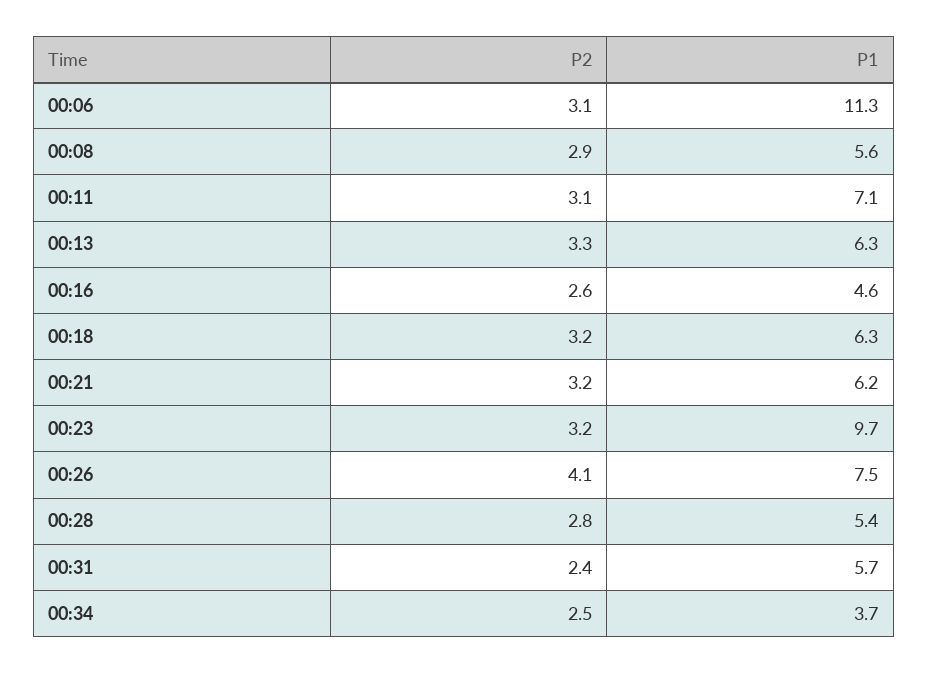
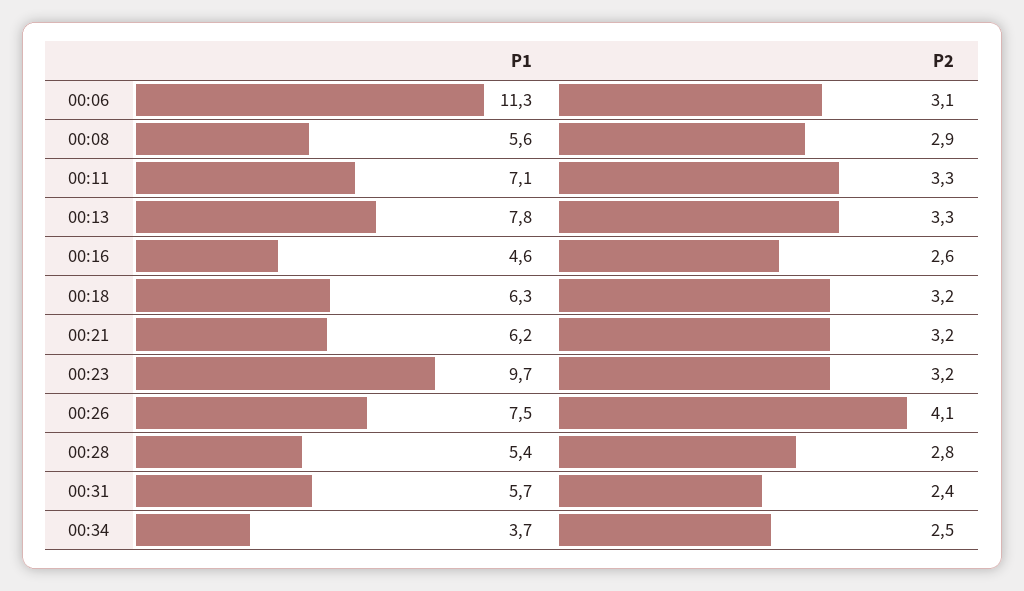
  {
    "P2": {
      "00:06": 3.1,
      "00:08": 2.9,
-     "00:11": 3.1,
+     "00:11": 3.3,
      "00:13": 3.3,
      "00:16": 2.6,
      "00:18": 3.2,
      "00:21": 3.2,
      "00:23": 3.2,
      "00:26": 4.1,
      "00:28": 2.8,
      "00:31": 2.4,
      "00:34": 2.5
    },
    "P1": {
      "00:06": 11.3,
      "00:08": 5.6,
      "00:11": 7.1,
-     "00:13": 6.3,
+     "00:13": 7.8,
      "00:16": 4.6,
      "00:18": 6.3,
      "00:21": 6.2,
      "00:23": 9.7,
      "00:26": 7.5,
      "00:28": 5.4,
      "00:31": 5.7,
      "00:34": 3.7
    }
  }

